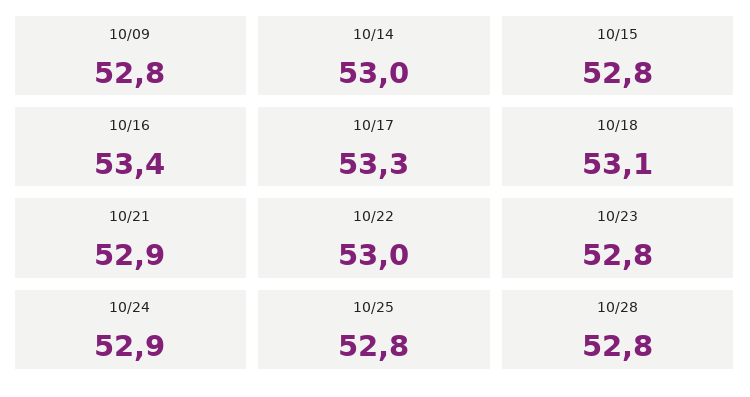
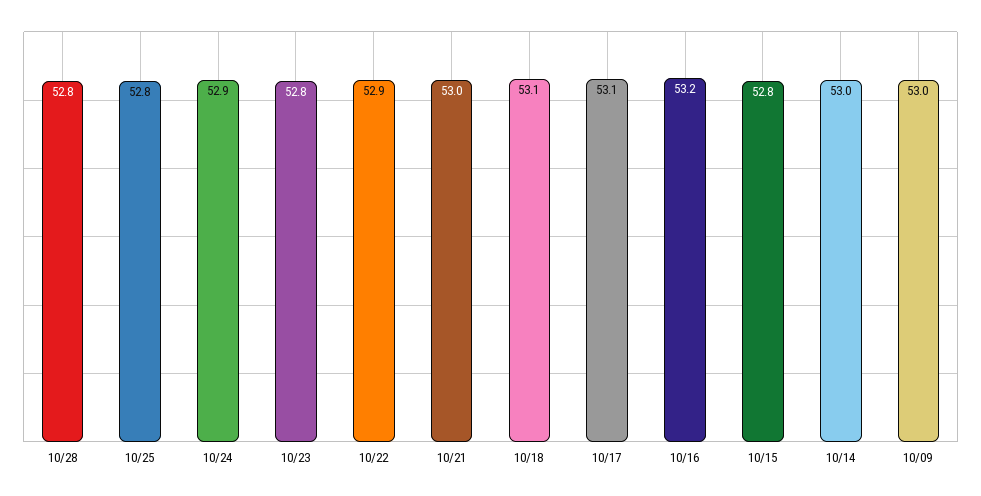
  {
-   "10/09": 52.8,
+   "10/09": 53,
    "10/14": 53,
    "10/15": 52.8,
-   "10/16": 53.4,
+   "10/16": 53.2,
-   "10/17": 53.3,
+   "10/17": 53.1,
    "10/18": 53.1,
-   "10/21": 52.9,
+   "10/21": 53,
-   "10/22": 53,
+   "10/22": 52.9,
    "10/23": 52.8,
    "10/24": 52.9,
    "10/25": 52.8,
    "10/28": 52.8
  }

